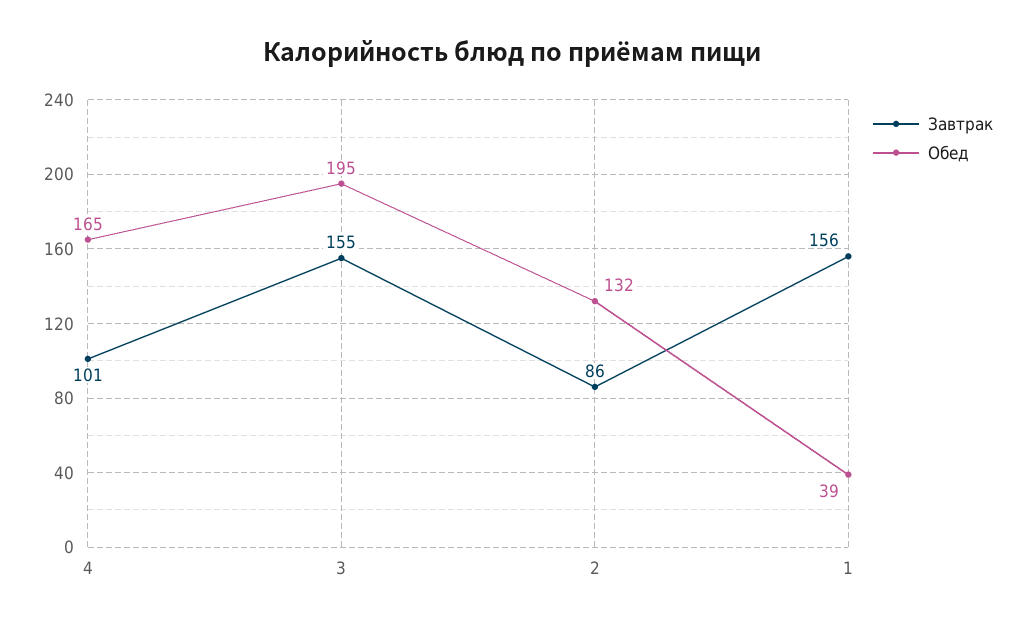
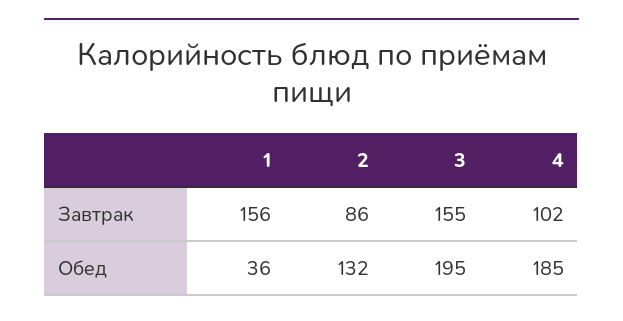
  {
    "Завтрак": {
-     "4": 101,
+     "4": 102,
      "3": 155,
      "2": 86,
      "1": 156
    },
    "Обед": {
-     "4": 165,
+     "4": 185,
      "3": 195,
      "2": 132,
-     "1": 39
+     "1": 36
    }
  }

